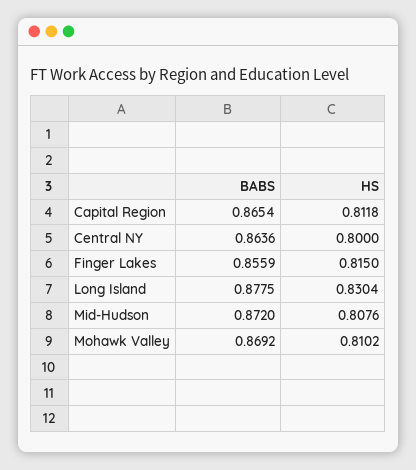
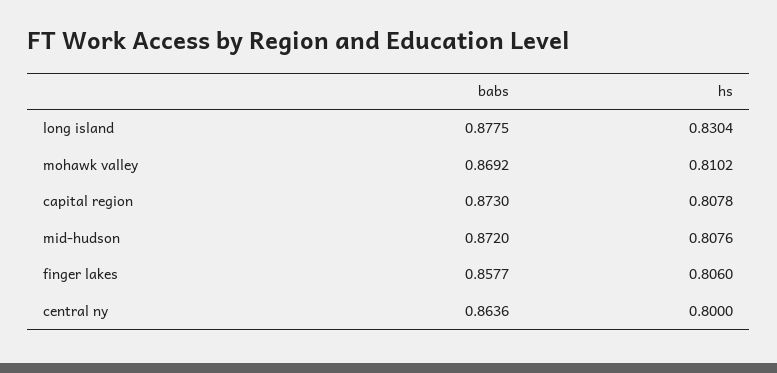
  {
    "BABS": {
-     "Capital Region": 0.8654,
+     "Capital Region": 0.873,
      "Central NY": 0.8636,
-     "Finger Lakes": 0.8559,
+     "Finger Lakes": 0.8577,
      "Long Island": 0.8775,
      "Mid-Hudson": 0.872,
      "Mohawk Valley": 0.8692
    },
    "HS": {
-     "Capital Region": 0.8118,
+     "Capital Region": 0.8078,
      "Central NY": 0.8,
-     "Finger Lakes": 0.815,
+     "Finger Lakes": 0.806,
      "Long Island": 0.8304,
      "Mid-Hudson": 0.8076,
      "Mohawk Valley": 0.8102
    }
  }

